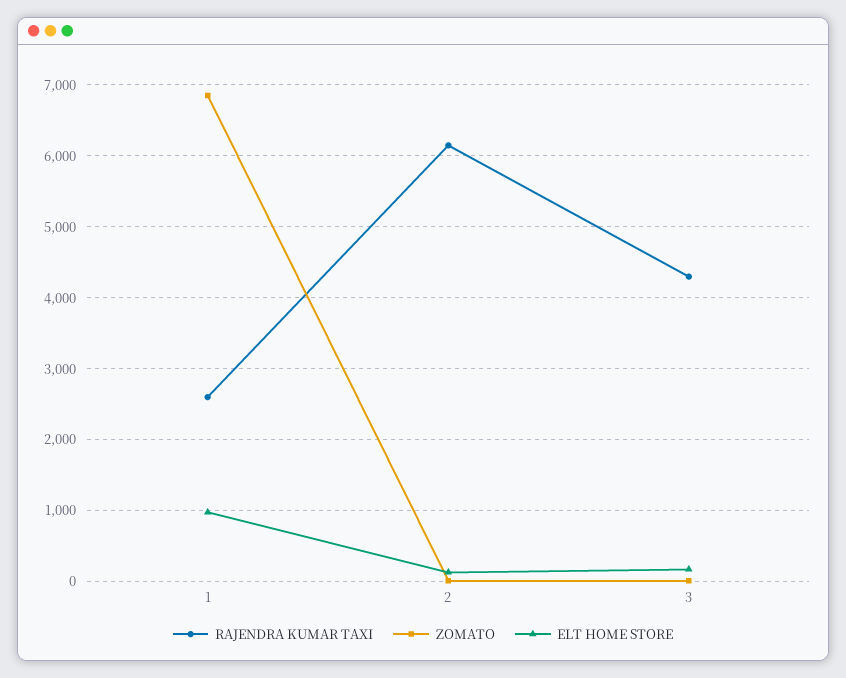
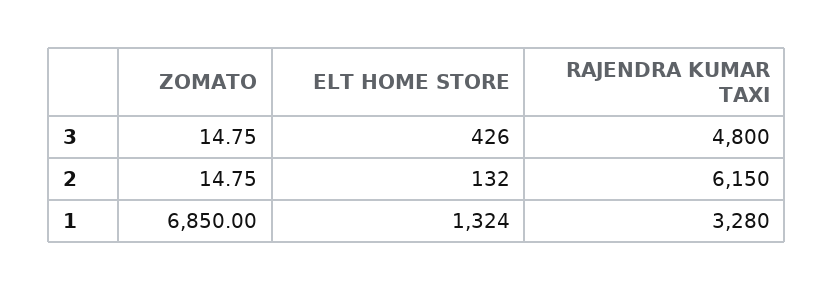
  {
    "RAJENDRA KUMAR TAXI": {
-     "1": 2600,
+     "1": 3280,
      "2": 6150,
-     "3": 4300
+     "3": 4800
    },
    "ZOMATO": {
      "1": 6850,
      "2": 14.75,
      "3": 14.75
    },
    "ELT HOME STORE": {
-     "1": 1000,
+     "1": 1324,
      "2": 132,
-     "3": 200
+     "3": 426
    }
  }

